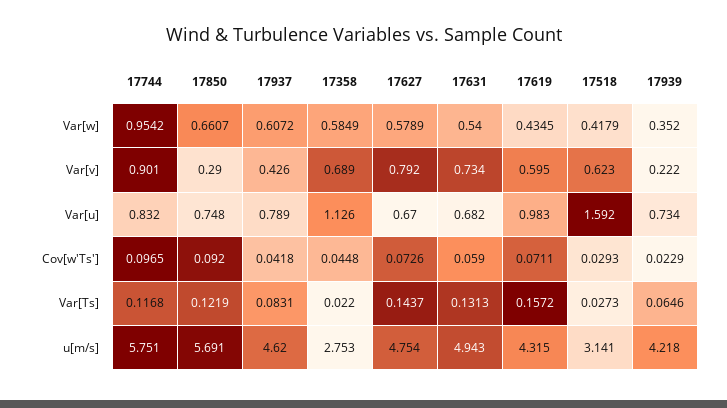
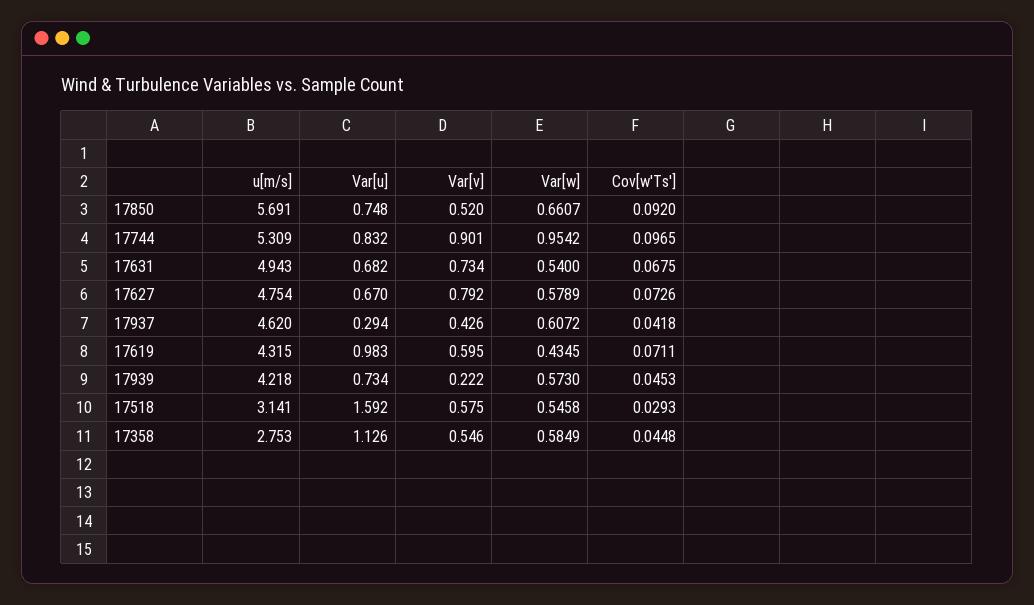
  {
    "17744": {
      "Var[w]": 0.9542,
      "Var[v]": 0.901,
      "Var[u]": 0.832,
      "Cov[w'Ts']": 0.0965,
-     "Var[Ts]": 0.1168,
-     "u[m/s]": 5.751
+     "u[m/s]": 5.309
    },
    "17850": {
      "Var[w]": 0.6607,
-     "Var[v]": 0.29,
+     "Var[v]": 0.52,
      "Var[u]": 0.748,
      "Cov[w'Ts']": 0.092,
-     "Var[Ts]": 0.1219,
      "u[m/s]": 5.691
    },
    "17937": {
      "Var[w]": 0.6072,
      "Var[v]": 0.426,
-     "Var[u]": 0.789,
+     "Var[u]": 0.294,
      "Cov[w'Ts']": 0.0418,
-     "Var[Ts]": 0.0831,
      "u[m/s]": 4.62
    },
    "17358": {
      "Var[w]": 0.5849,
-     "Var[v]": 0.689,
+     "Var[v]": 0.546,
      "Var[u]": 1.126,
      "Cov[w'Ts']": 0.0448,
-     "Var[Ts]": 0.022,
      "u[m/s]": 2.753
    },
    "17627": {
      "Var[w]": 0.5789,
      "Var[v]": 0.792,
      "Var[u]": 0.67,
      "Cov[w'Ts']": 0.0726,
-     "Var[Ts]": 0.1437,
      "u[m/s]": 4.754
    },
    "17631": {
      "Var[w]": 0.54,
      "Var[v]": 0.734,
      "Var[u]": 0.682,
-     "Cov[w'Ts']": 0.059,
+     "Cov[w'Ts']": 0.0675,
-     "Var[Ts]": 0.1313,
      "u[m/s]": 4.943
    },
    "17619": {
      "Var[w]": 0.4345,
      "Var[v]": 0.595,
      "Var[u]": 0.983,
      "Cov[w'Ts']": 0.0711,
-     "Var[Ts]": 0.1572,
      "u[m/s]": 4.315
    },
    "17518": {
-     "Var[w]": 0.4179,
+     "Var[w]": 0.5458,
-     "Var[v]": 0.623,
+     "Var[v]": 0.575,
      "Var[u]": 1.592,
      "Cov[w'Ts']": 0.0293,
-     "Var[Ts]": 0.0273,
      "u[m/s]": 3.141
    },
    "17939": {
-     "Var[w]": 0.352,
+     "Var[w]": 0.573,
      "Var[v]": 0.222,
      "Var[u]": 0.734,
-     "Cov[w'Ts']": 0.0229,
+     "Cov[w'Ts']": 0.0453,
-     "Var[Ts]": 0.0646,
      "u[m/s]": 4.218
    }
  }

